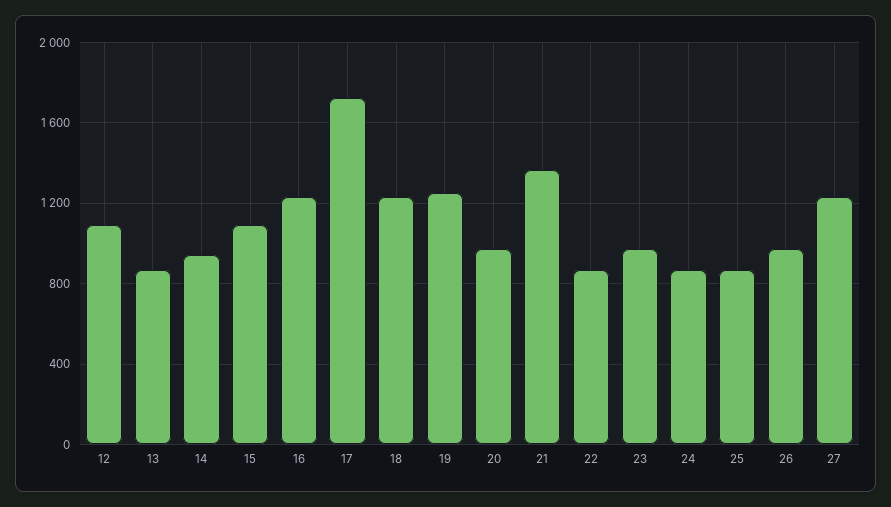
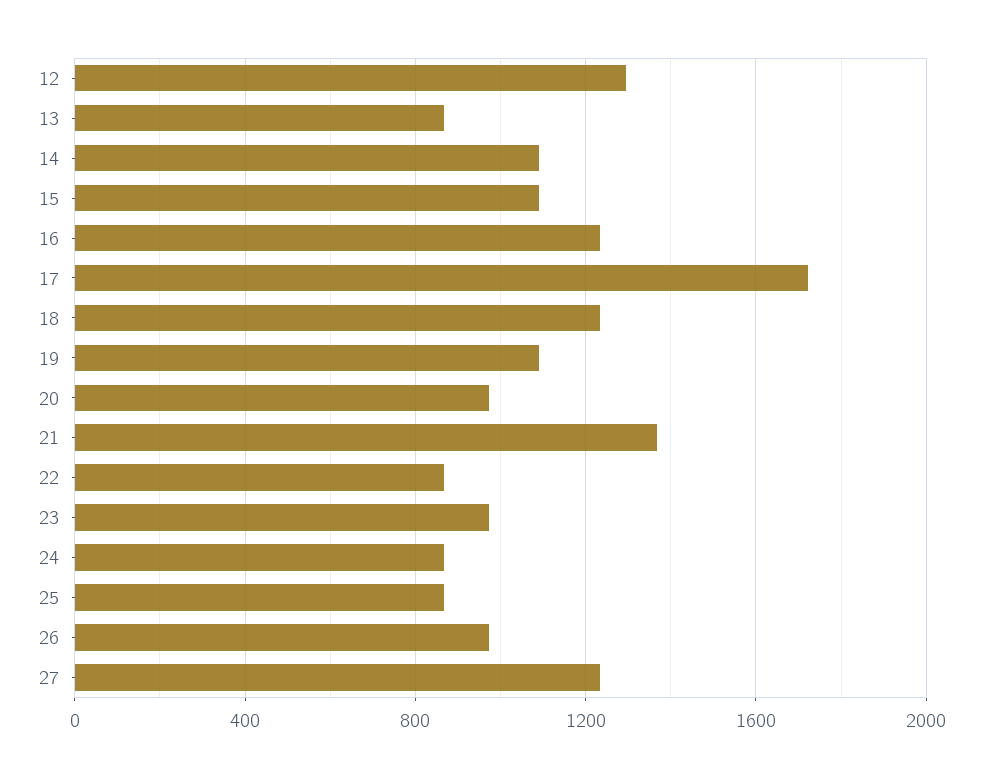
  {
-   "12": 1100,
+   "12": 1300,
    "13": 850,
-   "14": 950,
+   "14": 1100,
    "15": 1100,
    "16": 1250,
    "17": 1700,
    "18": 1250,
-   "19": 1250,
+   "19": 1100,
    "20": 950,
    "21": 1350,
    "22": 850,
    "23": 950,
    "24": 850,
    "25": 850,
    "26": 950,
    "27": 1250
  }

